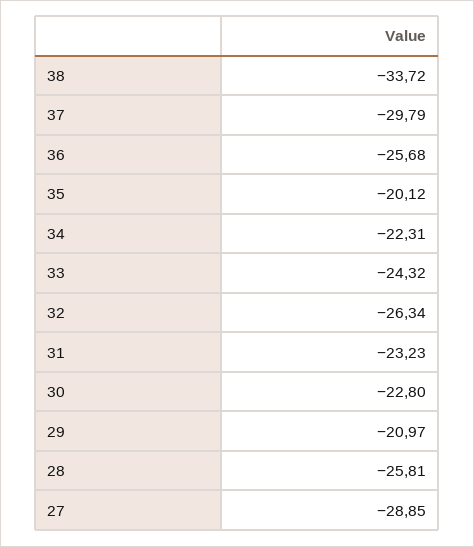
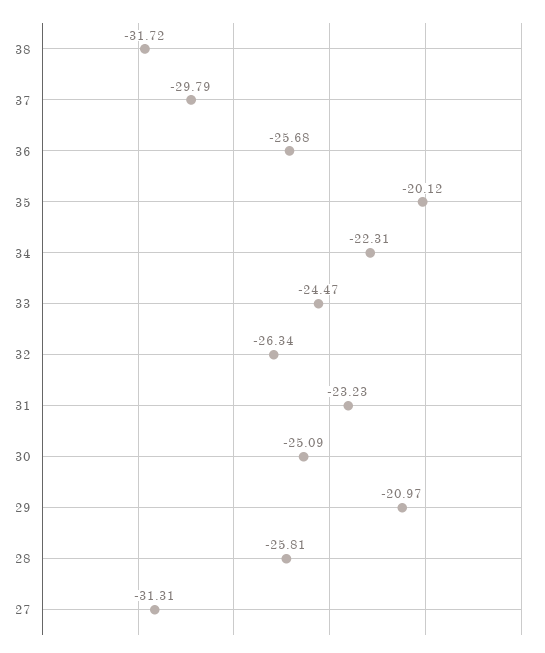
  {
-   "38": -33.72,
+   "38": -31.72,
    "37": -29.79,
    "36": -25.68,
    "35": -20.12,
    "34": -22.31,
-   "33": -24.32,
+   "33": -24.47,
    "32": -26.34,
    "31": -23.23,
-   "30": -22.8,
+   "30": -25.09,
    "29": -20.97,
    "28": -25.81,
-   "27": -28.85
+   "27": -31.31
  }

